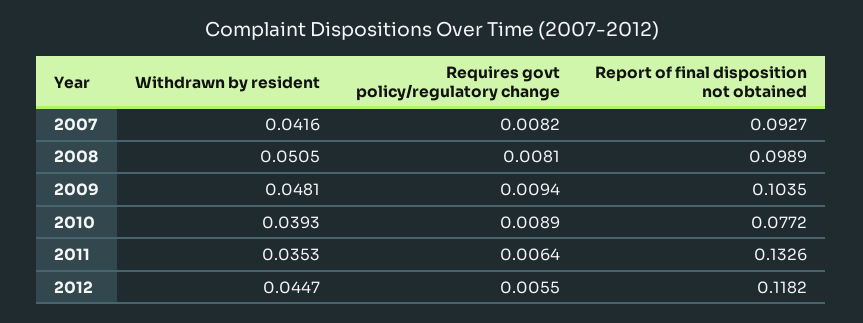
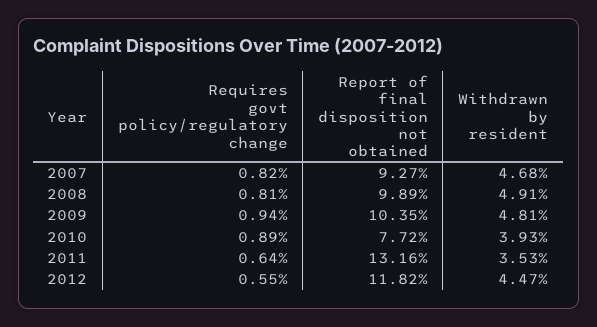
  {
    "Withdrawn by resident": {
-     "2007": 0.0416,
+     "2007": 0.0468,
-     "2008": 0.0505,
+     "2008": 0.0491,
      "2009": 0.0481,
      "2010": 0.0393,
      "2011": 0.0353,
      "2012": 0.0447
    },
    "Requires govt policy/regulatory change": {
      "2007": 0.0082,
      "2008": 0.0081,
      "2009": 0.0094,
      "2010": 0.0089,
      "2011": 0.0064,
      "2012": 0.0055
    },
    "Report of final disposition not obtained": {
      "2007": 0.0927,
      "2008": 0.0989,
      "2009": 0.1035,
      "2010": 0.0772,
-     "2011": 0.1326,
+     "2011": 0.1316,
      "2012": 0.1182
    }
  }

